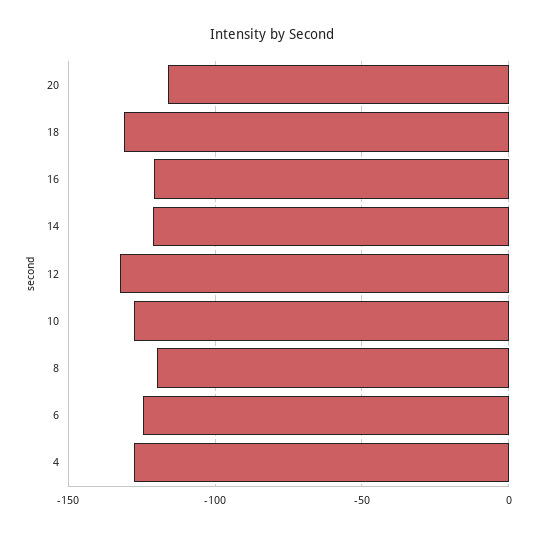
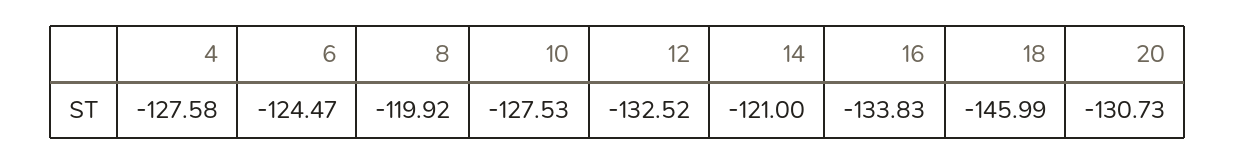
  {
-   "20": -115,
+   "20": -130.73,
-   "18": -130,
+   "18": -145.99,
-   "16": -120,
+   "16": -133.83,
    "14": -121,
    "12": -132.52,
    "10": -127.53,
    "8": -119.92,
    "6": -124.47,
    "4": -127.58
  }

